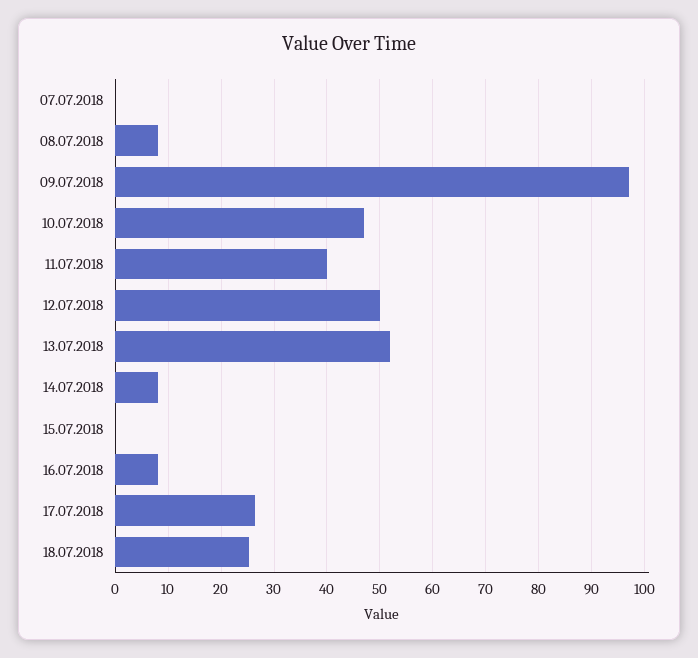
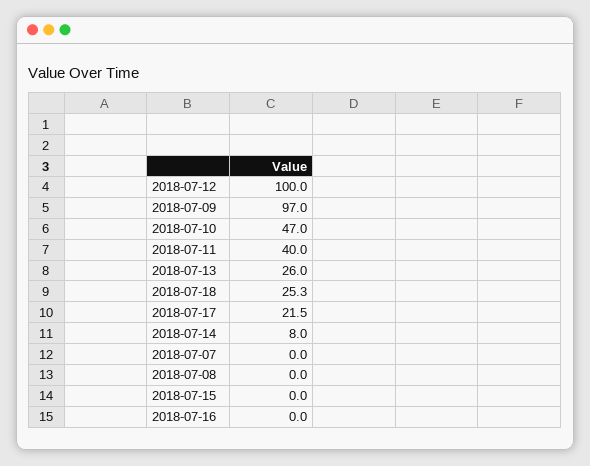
  {
    "07.07.2018": 0,
-   "08.07.2018": 8,
+   "08.07.2018": 0,
    "09.07.2018": 97,
    "10.07.2018": 47,
    "11.07.2018": 40,
-   "12.07.2018": 50,
+   "12.07.2018": 100,
-   "13.07.2018": 52,
+   "13.07.2018": 26,
    "14.07.2018": 8,
    "15.07.2018": 0,
-   "16.07.2018": 8,
+   "16.07.2018": 0,
-   "17.07.2018": 26,
+   "17.07.2018": 21.5,
    "18.07.2018": 25.3
  }

